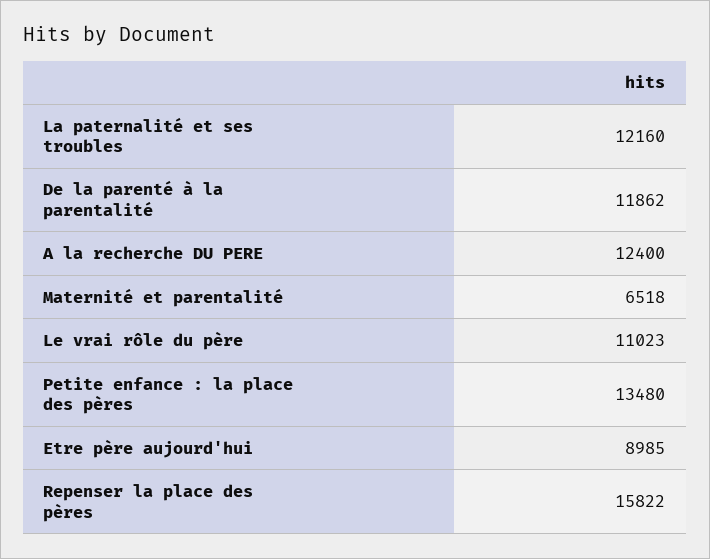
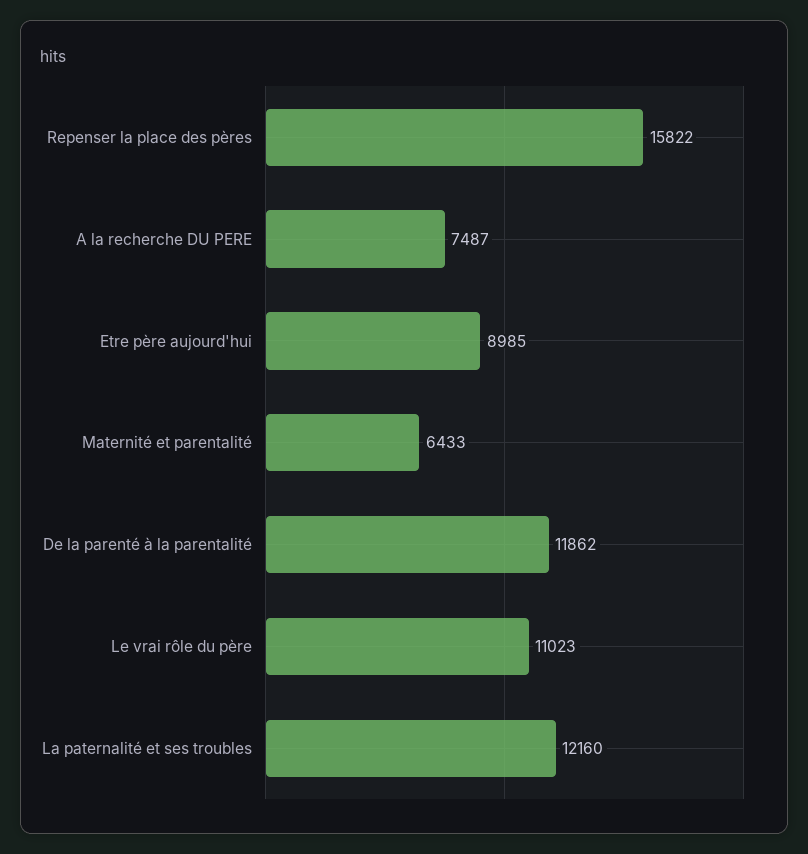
  {
    "La paternalité et ses troubles": 12160,
    "De la parenté à la parentalité": 11862,
-   "A la recherche DU PERE": 12400,
+   "A la recherche DU PERE": 7487,
-   "Maternité et parentalité": 6518,
+   "Maternité et parentalité": 6433,
    "Le vrai rôle du père": 11023,
-   "Petite enfance : la place des pères": 13480,
    "Etre père aujourd'hui": 8985,
    "Repenser la place des pères": 15822
  }

